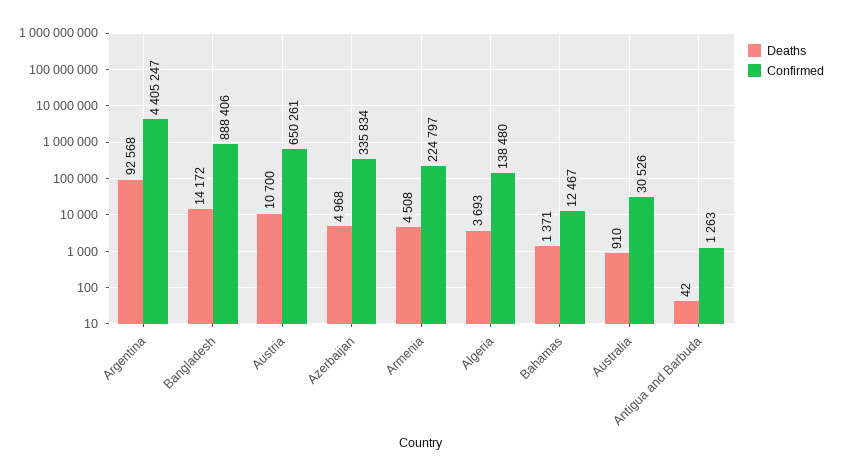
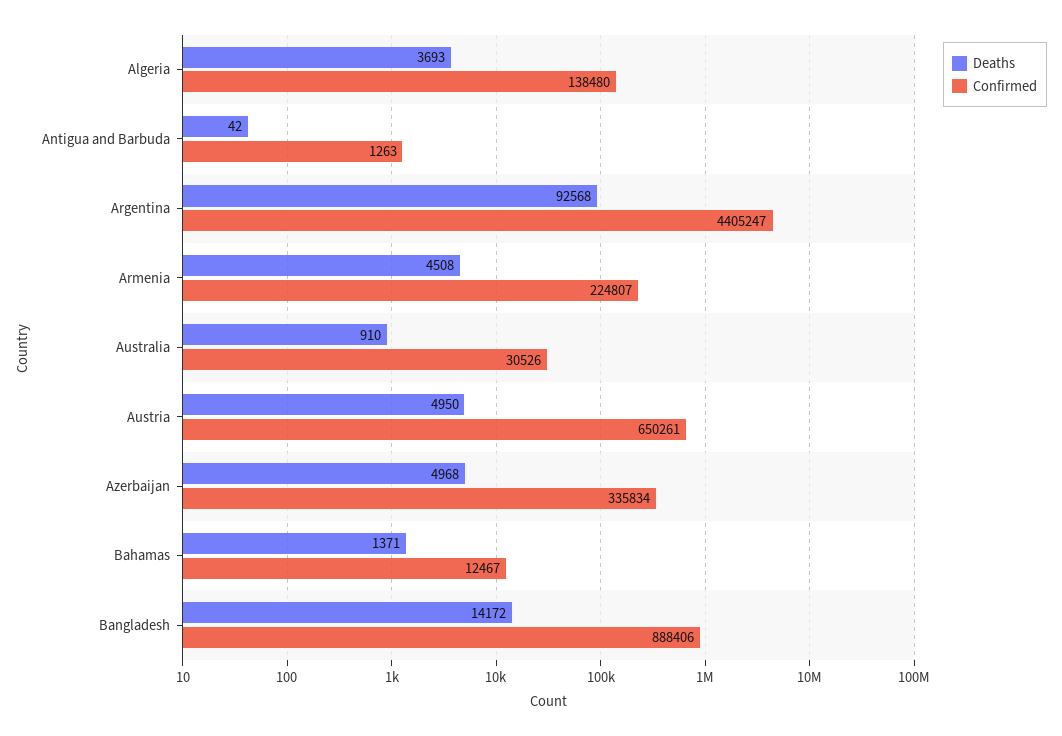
  {
    "Deaths": {
      "Argentina": 92568,
      "Bangladesh": 14172,
-     "Austria": 10700,
+     "Austria": 4950,
      "Azerbaijan": 4968,
      "Armenia": 4508,
      "Algeria": 3693,
      "Bahamas": 1371,
      "Australia": 910,
      "Antigua and Barbuda": 42
    },
    "Confirmed": {
      "Argentina": 4405247,
      "Bangladesh": 888406,
      "Austria": 650261,
      "Azerbaijan": 335834,
-     "Armenia": 224797,
+     "Armenia": 224807,
      "Algeria": 138480,
      "Bahamas": 12467,
      "Australia": 30526,
      "Antigua and Barbuda": 1263
    }
  }

